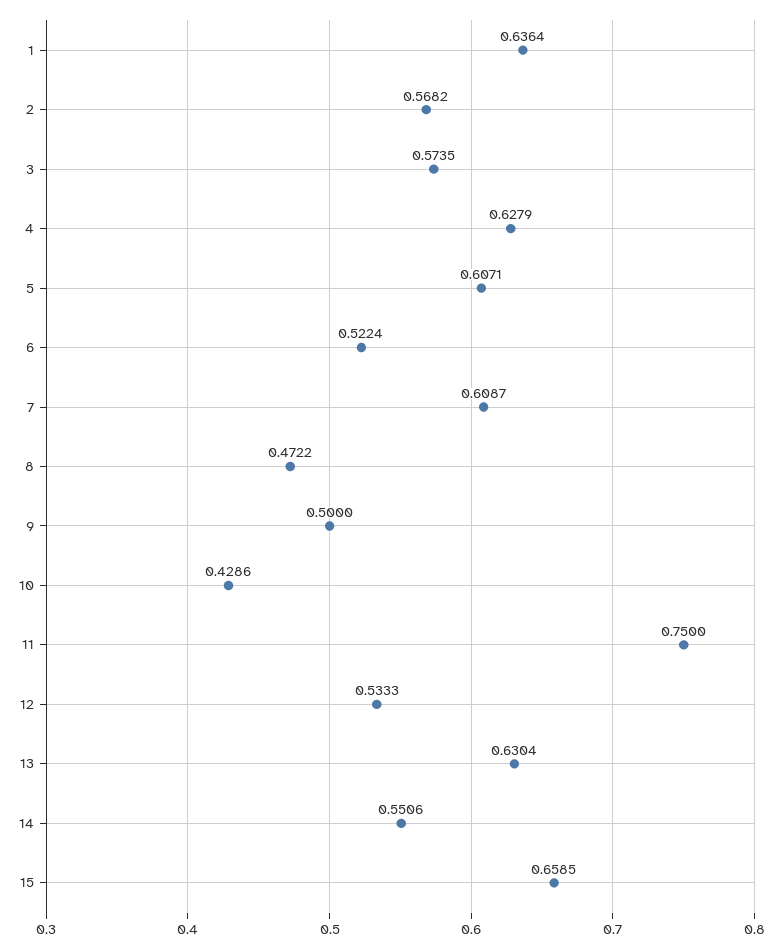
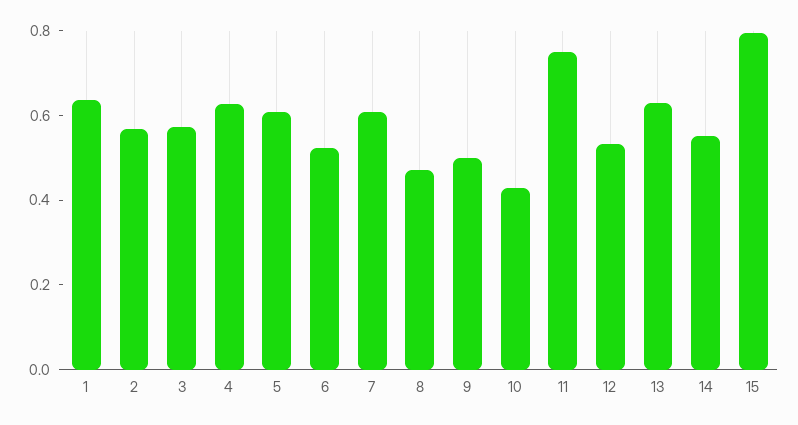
  {
    "1": 0.6364,
    "2": 0.5682,
    "3": 0.5735,
    "4": 0.6279,
    "5": 0.6071,
    "6": 0.5224,
    "7": 0.6087,
    "8": 0.4722,
    "9": 0.5,
    "10": 0.4286,
    "11": 0.75,
    "12": 0.5333,
    "13": 0.6304,
    "14": 0.5506,
-   "15": 0.6585
+   "15": 0.8
  }

